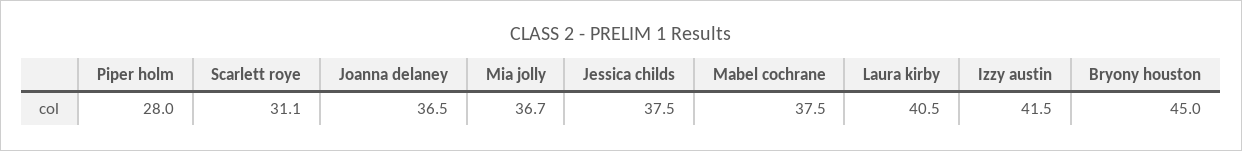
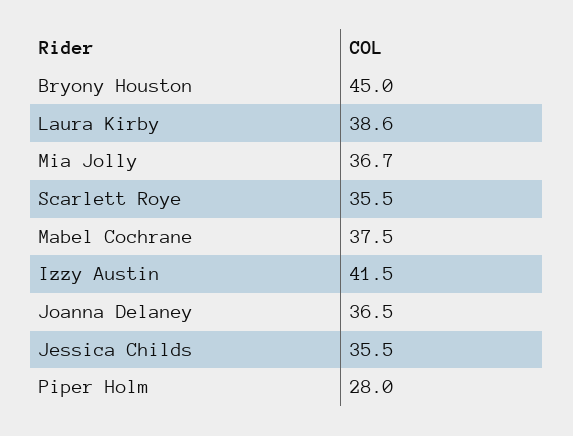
  {
    "Piper holm": 28,
-   "Scarlett roye": 31.1,
+   "Scarlett roye": 35.5,
    "Joanna delaney": 36.5,
    "Mia jolly": 36.7,
-   "Jessica childs": 37.5,
+   "Jessica childs": 35.5,
    "Mabel cochrane": 37.5,
-   "Laura kirby": 40.5,
+   "Laura kirby": 38.6,
    "Izzy austin": 41.5,
    "Bryony houston": 45
  }

